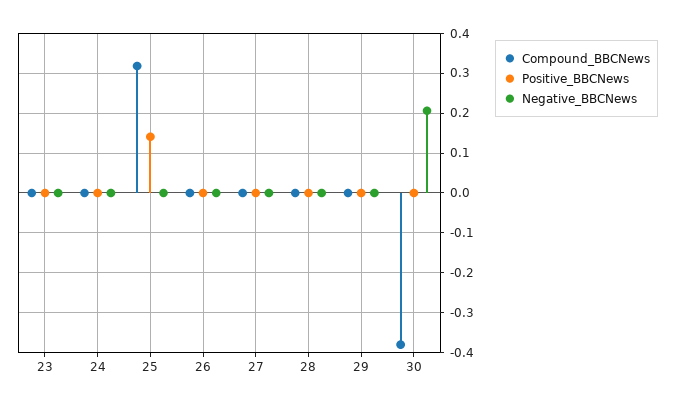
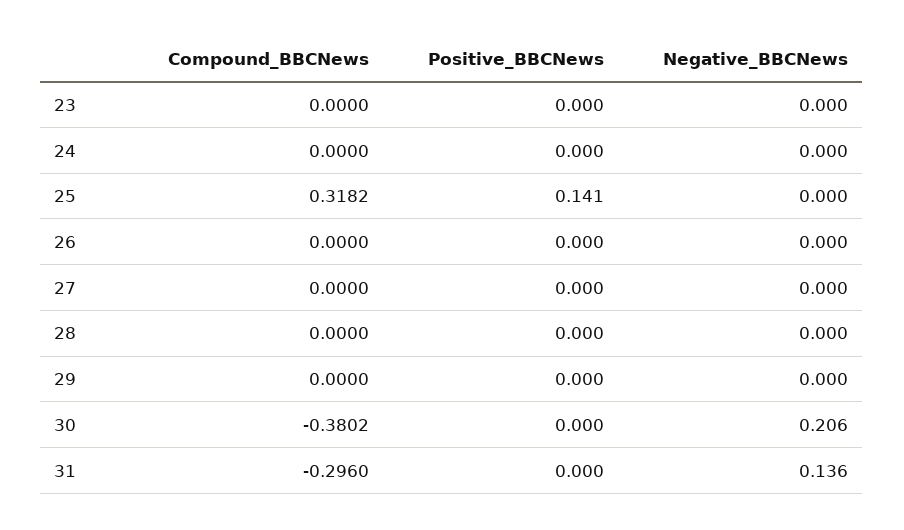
  {
    "Compound_BBCNews": {
      "23": 0,
      "24": 0,
      "25": 0.3182,
      "26": 0,
      "27": 0,
      "28": 0,
      "29": 0,
-     "30": -0.3802
+     "30": -0.3802,
+     "31": -0.296
    },
    "Positive_BBCNews": {
      "23": 0,
      "24": 0,
      "25": 0.141,
      "26": 0,
      "27": 0,
      "28": 0,
      "29": 0,
-     "30": 0
+     "30": 0,
+     "31": 0
    },
    "Negative_BBCNews": {
      "23": 0,
      "24": 0,
      "25": 0,
      "26": 0,
      "27": 0,
      "28": 0,
      "29": 0,
-     "30": 0.206
+     "30": 0.206,
+     "31": 0.136
    }
  }

